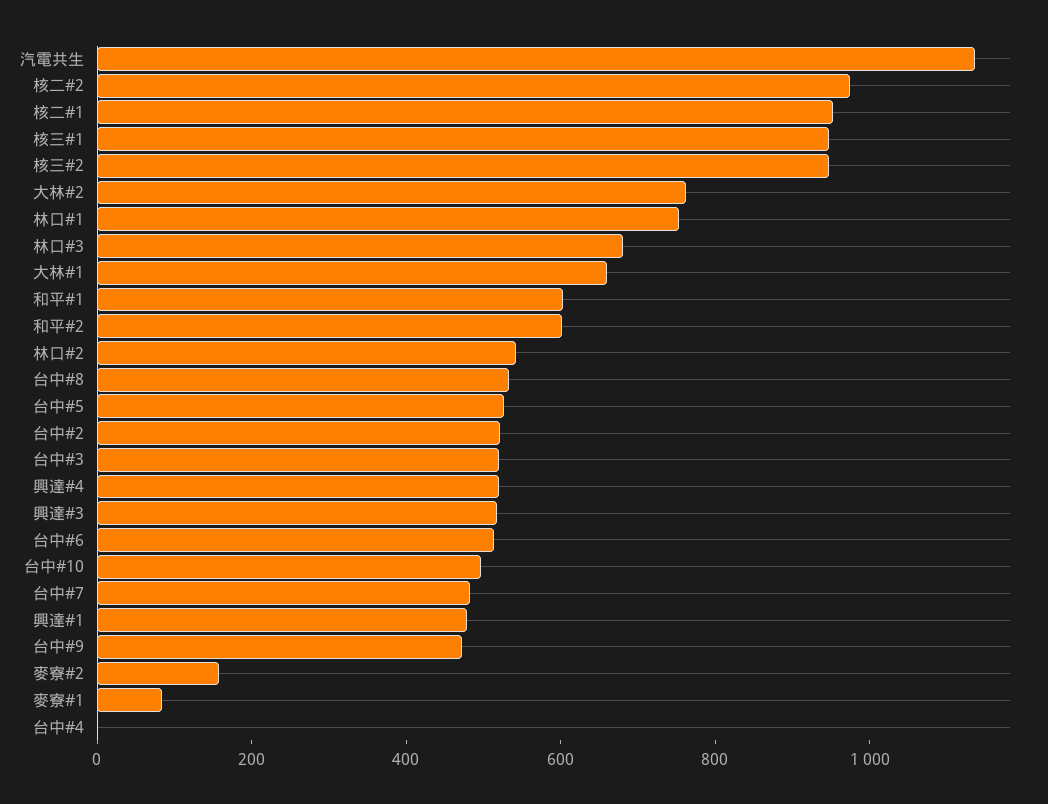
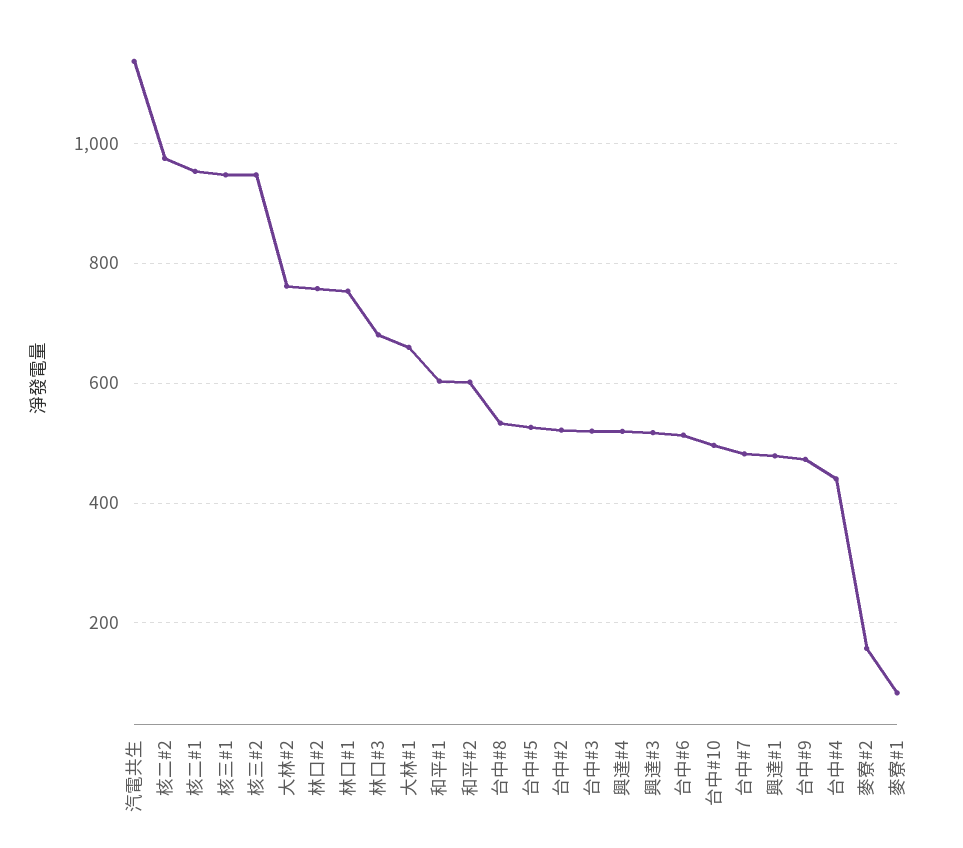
  {
    "汽電共生": 1140,
    "核二#2": 980,
    "核二#1": 960,
    "核三#1": 940,
    "核三#2": 940,
    "大林#2": 760,
    "林口#1": 760,
    "林口#3": 680,
    "大林#1": 660,
    "和平#1": 600,
    "和平#2": 600,
-   "林口#2": 550,
+   "林口#2": 760,
    "台中#8": 540,
    "台中#5": 520,
    "台中#2": 520,
    "台中#3": 520,
    "興達#4": 520,
    "興達#3": 520,
    "台中#6": 520,
    "台中#10": 500,
    "台中#7": 480,
    "興達#1": 480,
    "台中#9": 480,
    "麥寮#2": 160,
    "麥寮#1": 80,
-   "台中#4": 0
+   "台中#4": 440
  }

